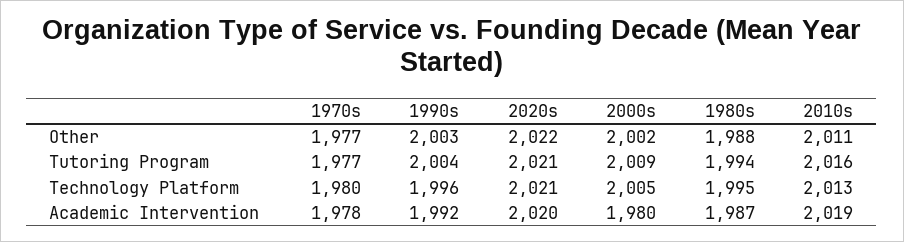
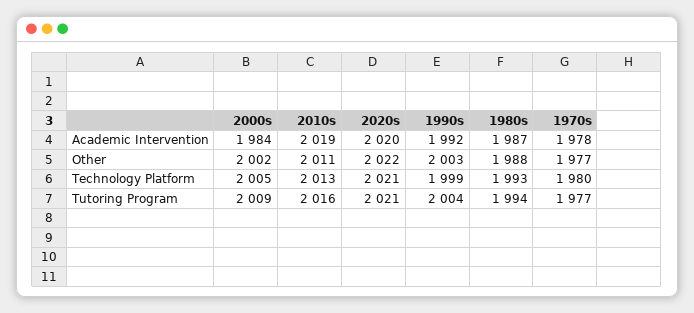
  {
    "1970s": {
      "Other": 1977,
      "Tutoring Program": 1977,
      "Technology Platform": 1980,
      "Academic Intervention": 1978
    },
    "1990s": {
      "Other": 2003,
      "Tutoring Program": 2004,
-     "Technology Platform": 1996,
+     "Technology Platform": 1999,
      "Academic Intervention": 1992
    },
    "2020s": {
      "Other": 2022,
      "Tutoring Program": 2021,
      "Technology Platform": 2021,
      "Academic Intervention": 2020
    },
    "2000s": {
      "Other": 2002,
      "Tutoring Program": 2009,
      "Technology Platform": 2005,
-     "Academic Intervention": 1980
+     "Academic Intervention": 1984
    },
    "1980s": {
      "Other": 1988,
      "Tutoring Program": 1994,
-     "Technology Platform": 1995,
+     "Technology Platform": 1993,
      "Academic Intervention": 1987
    },
    "2010s": {
      "Other": 2011,
      "Tutoring Program": 2016,
      "Technology Platform": 2013,
      "Academic Intervention": 2019
    }
  }

